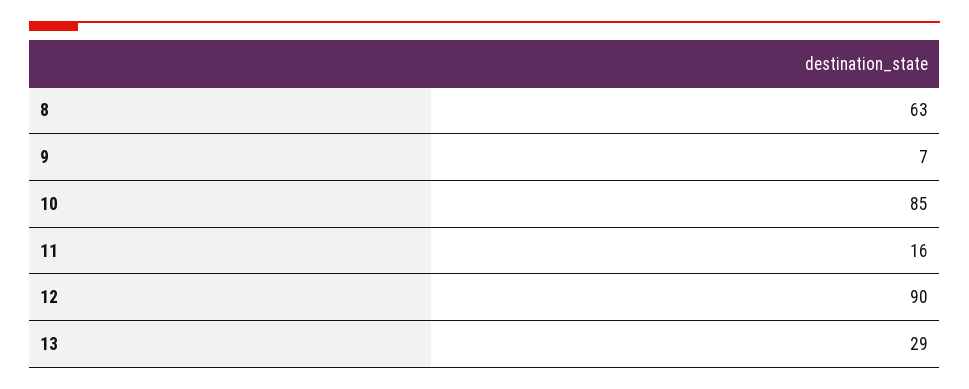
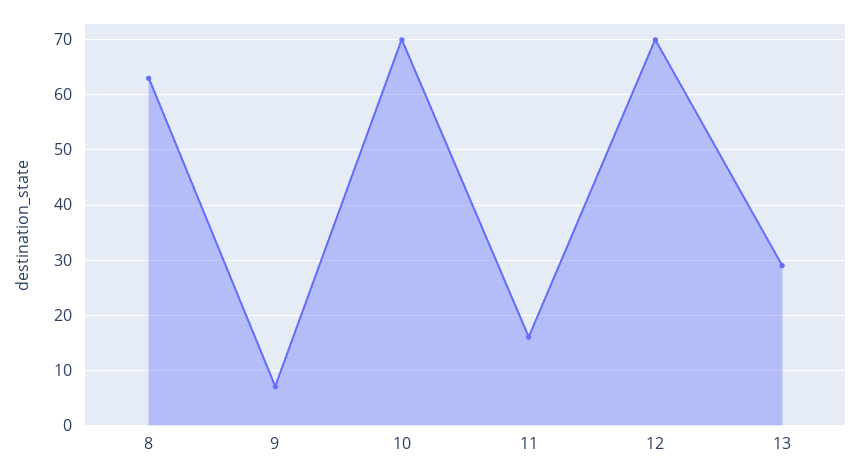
  {
    "8": 63,
    "9": 7,
-   "10": 85,
+   "10": 70,
    "11": 16,
-   "12": 90,
+   "12": 70,
    "13": 29
  }

